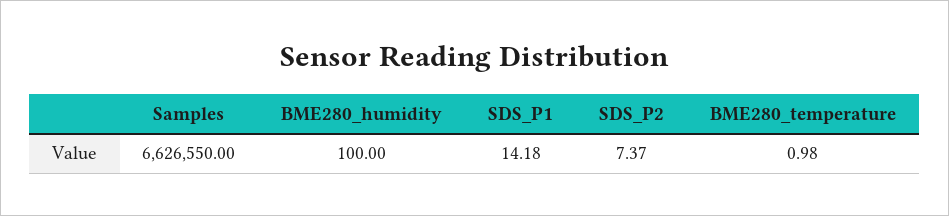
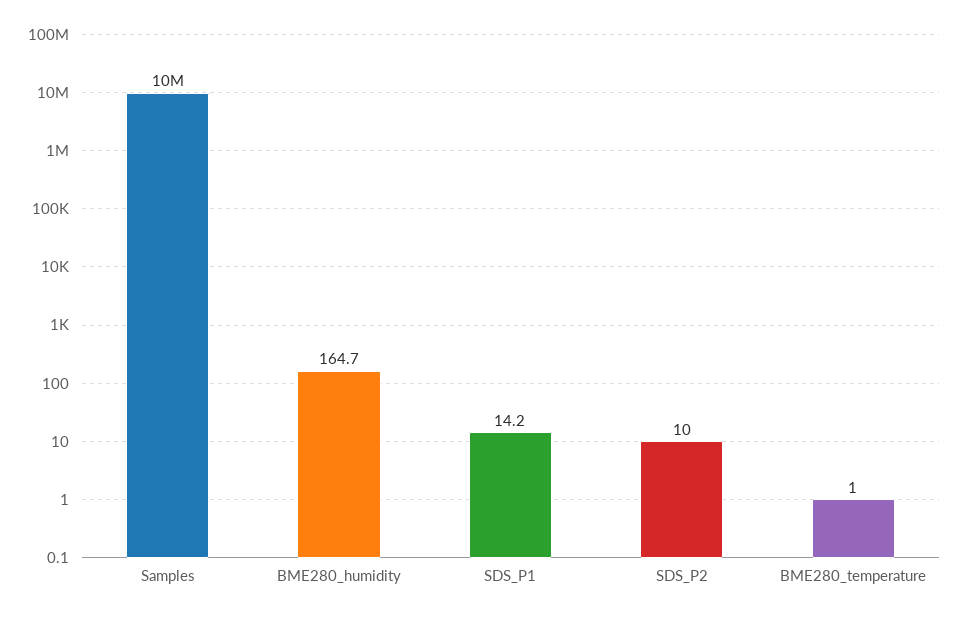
  {
-   "Samples": 6626550,
+   "Samples": 10000000,
-   "BME280_humidity": 100,
+   "BME280_humidity": 164.7,
    "SDS_P1": 14.18,
-   "SDS_P2": 7.37,
+   "SDS_P2": 10,
    "BME280_temperature": 0.98
  }

